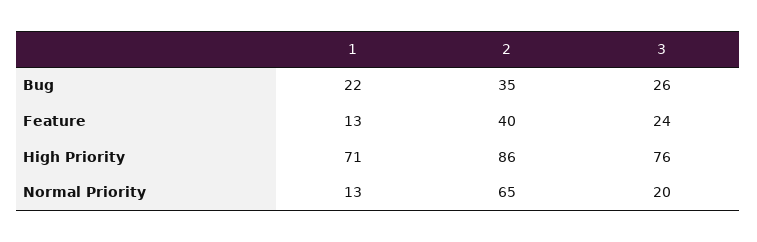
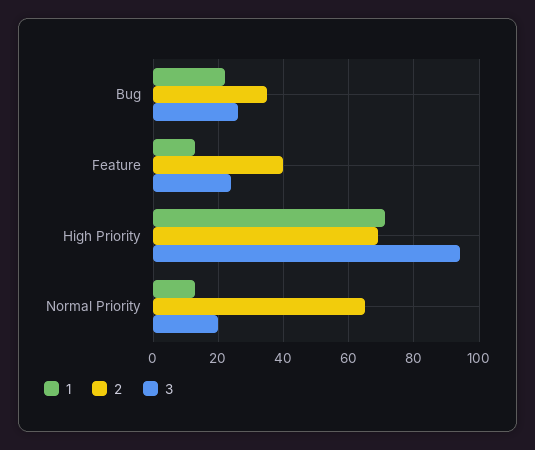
  {
    "1": {
      "Bug": 22,
      "Feature": 13,
      "High Priority": 71,
      "Normal Priority": 13
    },
    "2": {
      "Bug": 35,
      "Feature": 40,
-     "High Priority": 86,
+     "High Priority": 70,
      "Normal Priority": 65
    },
    "3": {
      "Bug": 26,
      "Feature": 24,
-     "High Priority": 76,
+     "High Priority": 95,
      "Normal Priority": 20
    }
  }

